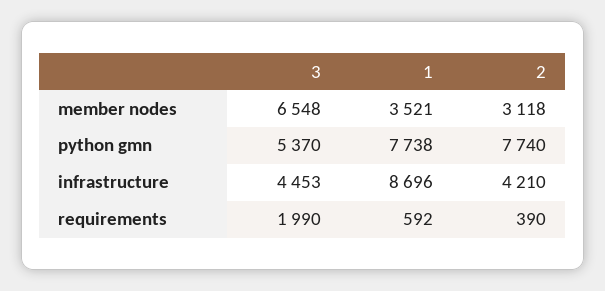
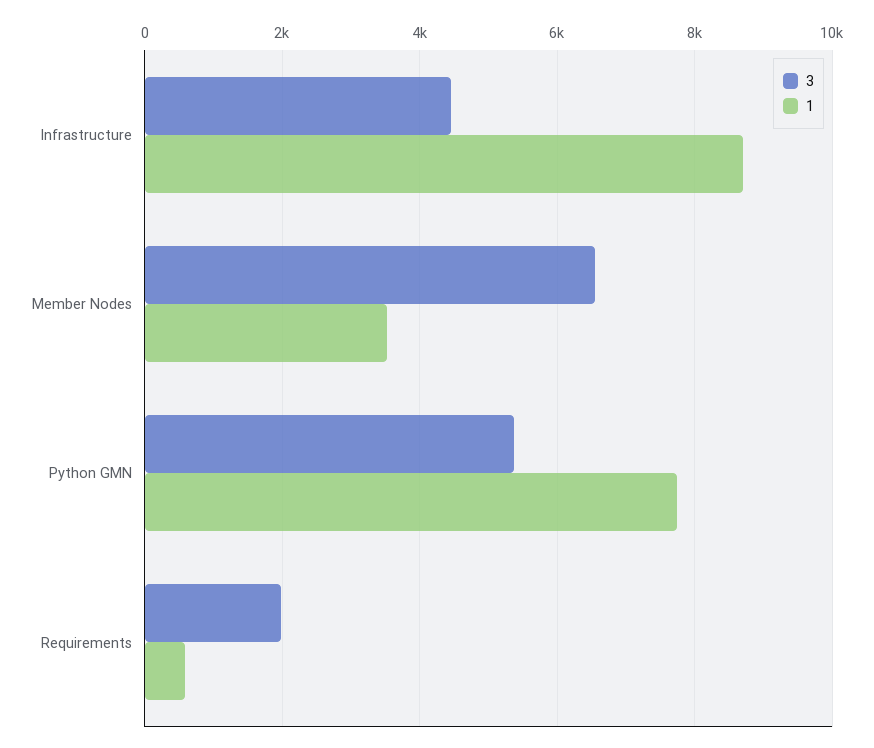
  {
    "3": {
      "member nodes": 6548,
      "python gmn": 5370,
      "infrastructure": 4453,
      "requirements": 1990
    },
    "1": {
      "member nodes": 3521,
      "python gmn": 7738,
      "infrastructure": 8696,
      "requirements": 592
-   },
+   }
-   "2": {
-     "member nodes": 3118,
-     "python gmn": 7740,
-     "infrastructure": 4210,
-     "requirements": 390
-   }
  }

